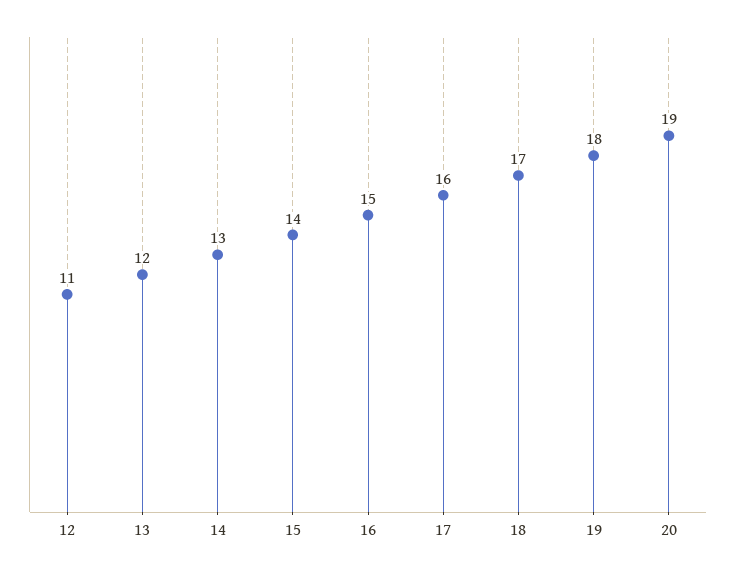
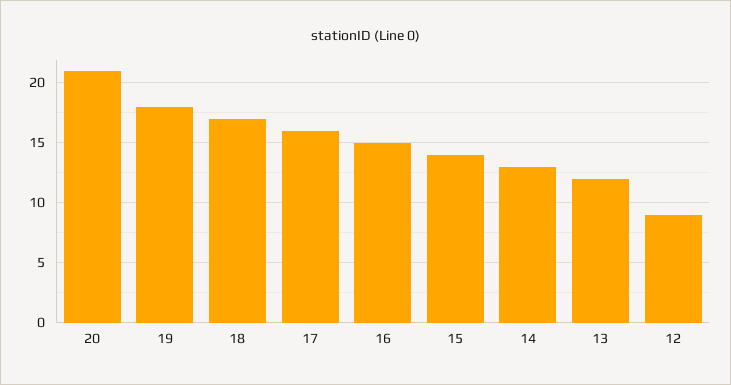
  {
-   "12": 11,
+   "12": 9,
    "13": 12,
    "14": 13,
    "15": 14,
    "16": 15,
    "17": 16,
    "18": 17,
    "19": 18,
-   "20": 19
+   "20": 21
  }

